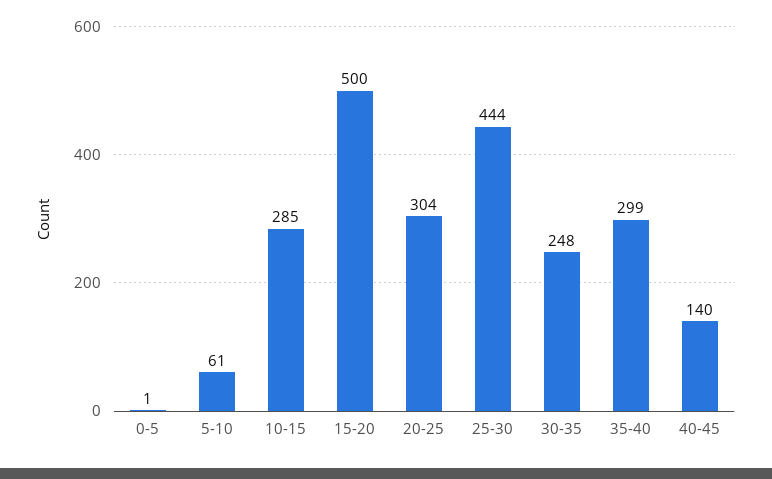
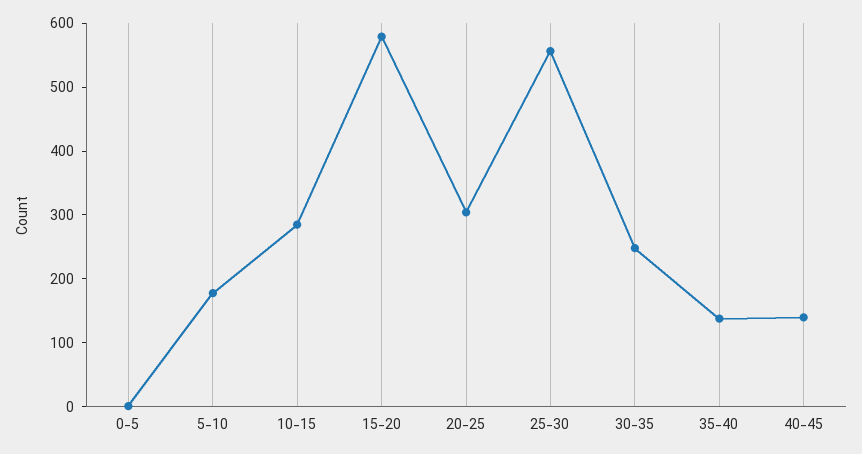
  {
    "0-5": 1,
-   "5-10": 61,
+   "5-10": 180,
    "10-15": 285,
-   "15-20": 500,
+   "15-20": 580,
    "20-25": 304,
-   "25-30": 444,
+   "25-30": 560,
    "30-35": 248,
-   "35-40": 299,
+   "35-40": 140,
    "40-45": 140
  }

